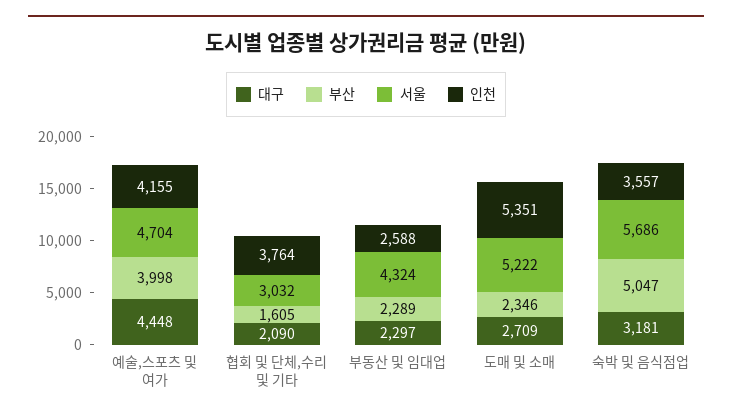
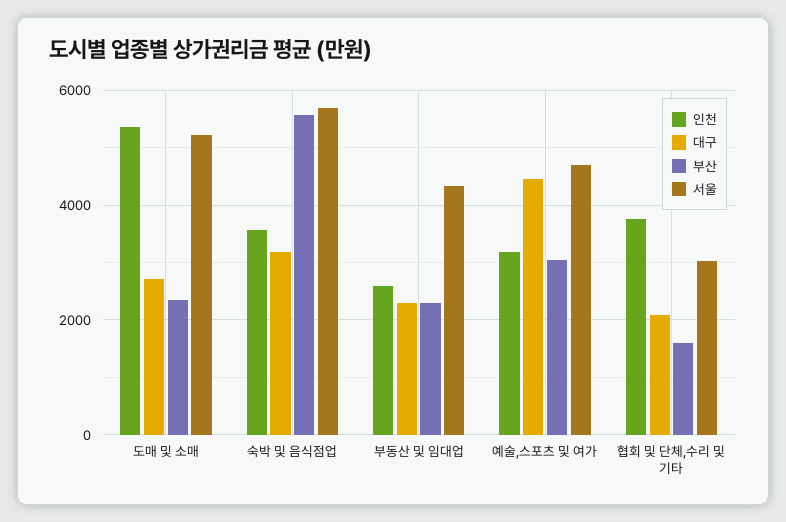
  {
    "대구": {
      "예술,스포츠 및 여가": 4448,
      "협회 및 단체,수리 및 기타": 2090,
      "부동산 및 임대업": 2297,
      "도매 및 소매": 2709,
      "숙박 및 음식점업": 3181
    },
    "부산": {
-     "예술,스포츠 및 여가": 3998,
+     "예술,스포츠 및 여가": 3000,
      "협회 및 단체,수리 및 기타": 1605,
      "부동산 및 임대업": 2289,
      "도매 및 소매": 2346,
-     "숙박 및 음식점업": 5047
+     "숙박 및 음식점업": 5600
    },
    "서울": {
      "예술,스포츠 및 여가": 4704,
      "협회 및 단체,수리 및 기타": 3032,
      "부동산 및 임대업": 4324,
      "도매 및 소매": 5222,
      "숙박 및 음식점업": 5686
    },
    "인천": {
-     "예술,스포츠 및 여가": 4155,
+     "예술,스포츠 및 여가": 3200,
      "협회 및 단체,수리 및 기타": 3764,
      "부동산 및 임대업": 2588,
      "도매 및 소매": 5351,
      "숙박 및 음식점업": 3557
    }
  }

